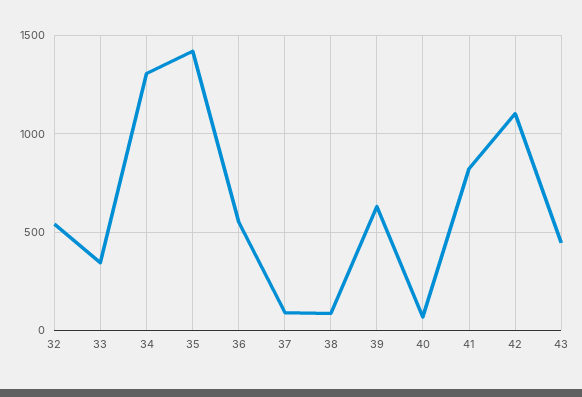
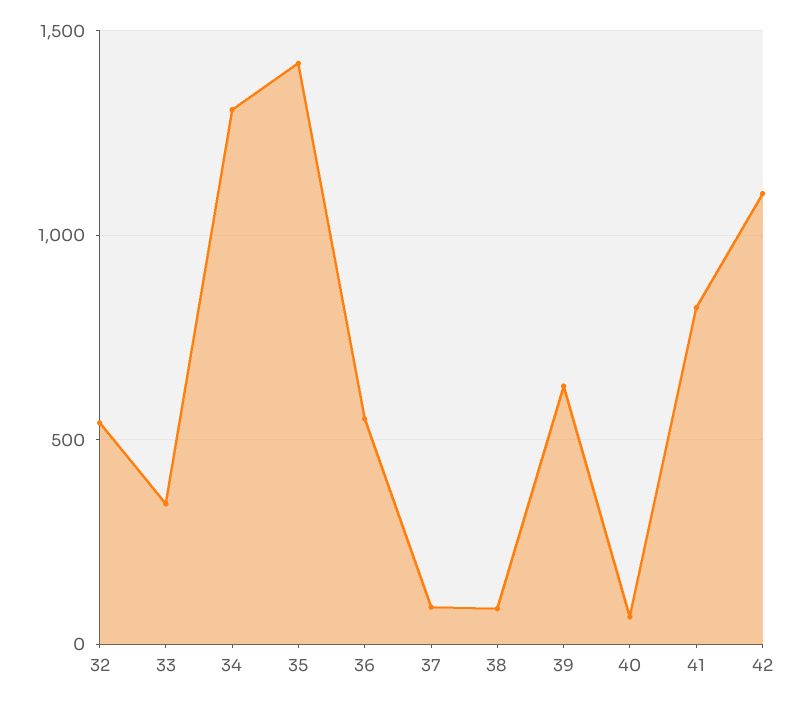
  {
    "32": 550,
    "33": 350,
    "34": 1300,
    "35": 1400,
    "36": 550,
    "37": 100,
    "38": 100,
    "39": 650,
    "40": 50,
    "41": 800,
-   "42": 1100,
+   "42": 1100
-   "43": 450
  }

